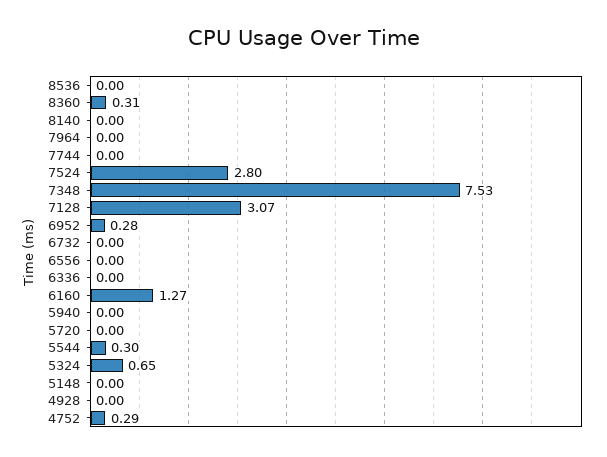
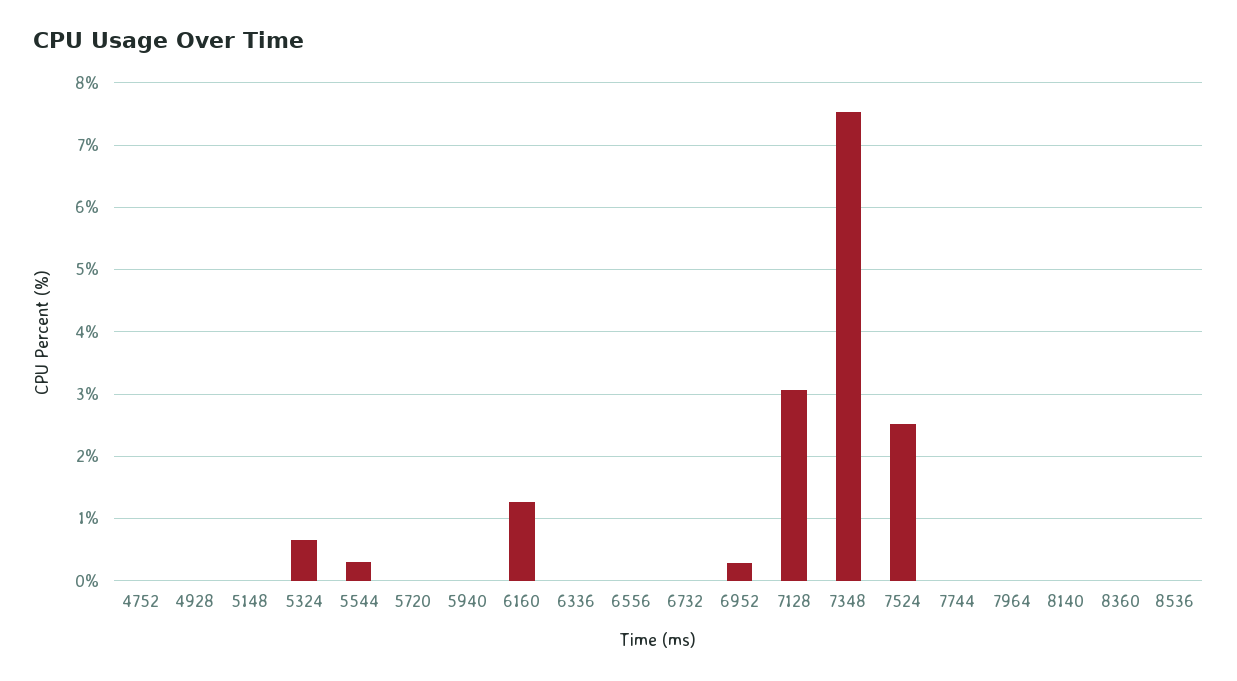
  {
    "8536": 0,
-   "8360": 0.31,
+   "8360": 0,
    "8140": 0,
    "7964": 0,
    "7744": 0,
-   "7524": 2.8,
+   "7524": 2.5,
    "7348": 7.53,
    "7128": 3.07,
    "6952": 0.28,
    "6732": 0,
    "6556": 0,
    "6336": 0,
    "6160": 1.27,
    "5940": 0,
    "5720": 0,
    "5544": 0.3,
    "5324": 0.65,
    "5148": 0,
    "4928": 0,
-   "4752": 0.29
+   "4752": 0
  }

